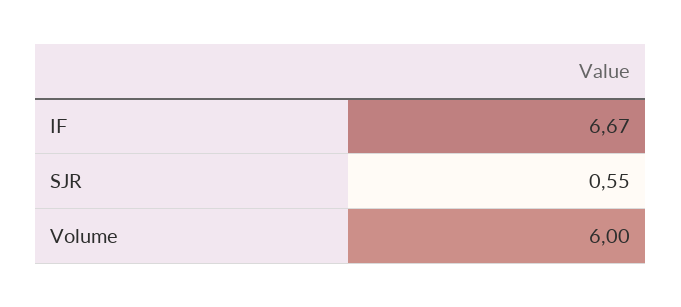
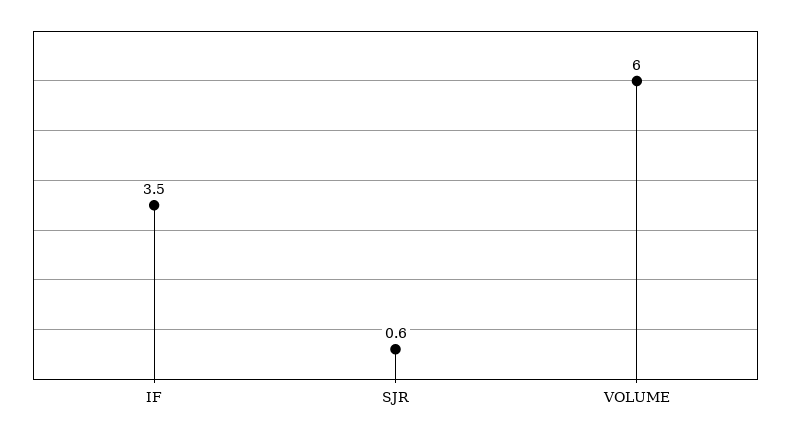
  {
-   "IF": 6.67,
+   "IF": 3.5,
    "SJR": 0.55,
    "Volume": 6
  }

